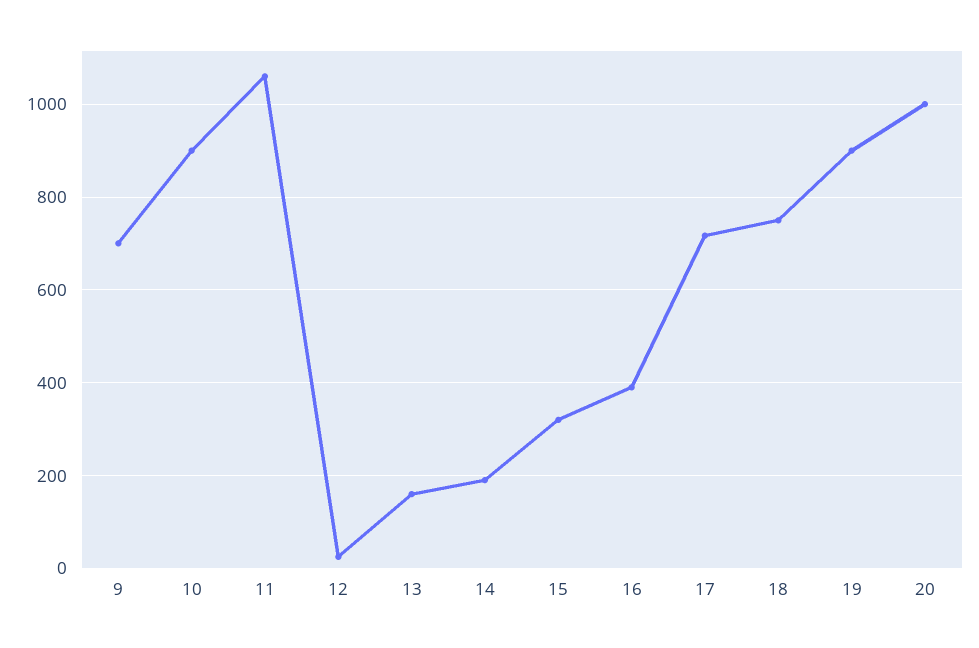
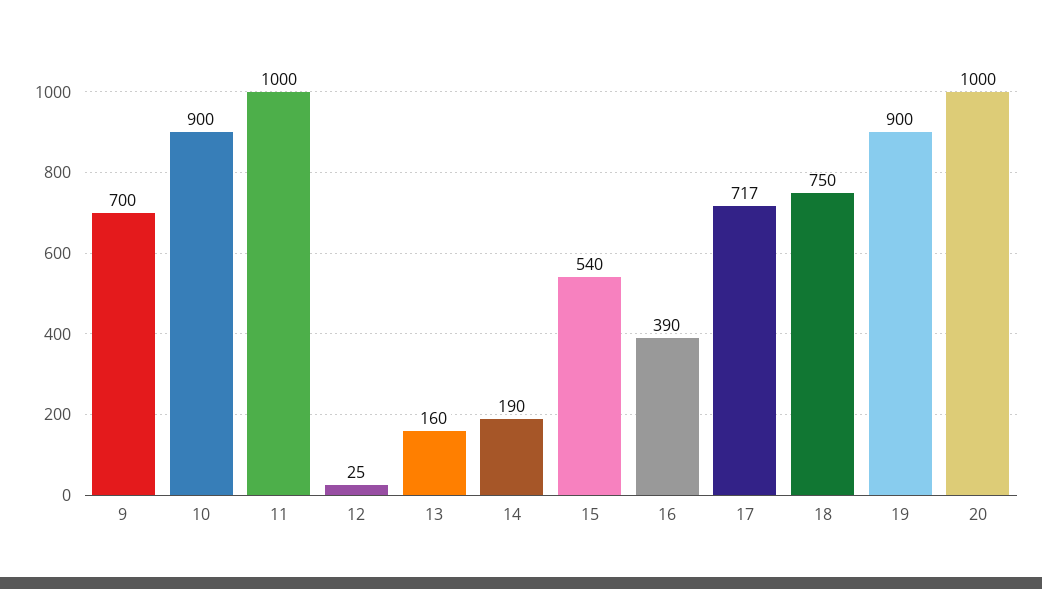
  {
    "9": 700,
    "10": 900,
-   "11": 1060,
+   "11": 1000,
    "12": 25,
    "13": 160,
    "14": 190,
-   "15": 320,
+   "15": 540,
    "16": 390,
    "17": 717,
    "18": 750,
    "19": 900,
    "20": 1000
  }

